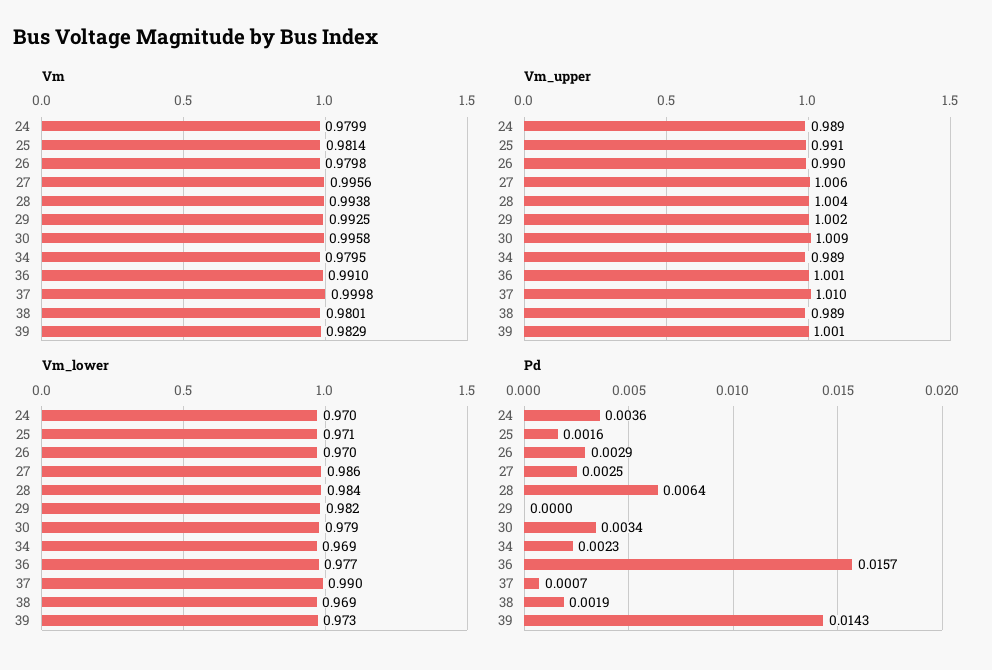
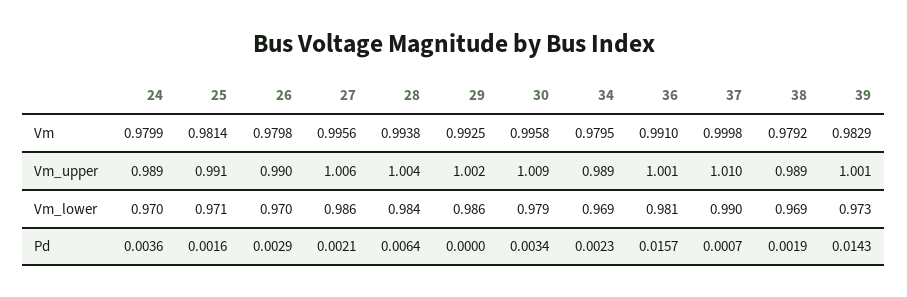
  {
    "Vm": {
      "24": 0.9799,
      "25": 0.9814,
      "26": 0.9798,
      "27": 0.9956,
      "28": 0.9938,
      "29": 0.9925,
      "30": 0.9958,
      "34": 0.9795,
      "36": 0.991,
      "37": 0.9998,
-     "38": 0.9801,
+     "38": 0.9792,
      "39": 0.9829
    },
    "Vm_upper": {
      "24": 0.989,
      "25": 0.991,
      "26": 0.99,
      "27": 1.006,
      "28": 1.004,
      "29": 1.002,
      "30": 1.009,
      "34": 0.989,
      "36": 1.001,
      "37": 1.01,
      "38": 0.989,
      "39": 1.001
    },
    "Vm_lower": {
      "24": 0.97,
      "25": 0.971,
      "26": 0.97,
      "27": 0.986,
      "28": 0.984,
-     "29": 0.982,
+     "29": 0.986,
      "30": 0.979,
      "34": 0.969,
-     "36": 0.977,
+     "36": 0.981,
      "37": 0.99,
      "38": 0.969,
      "39": 0.973
    },
    "Pd": {
      "24": 0.0036,
      "25": 0.0016,
      "26": 0.0029,
-     "27": 0.0025,
+     "27": 0.0021,
      "28": 0.0064,
      "29": 0,
      "30": 0.0034,
      "34": 0.0023,
      "36": 0.0157,
      "37": 0.0007,
      "38": 0.0019,
      "39": 0.0143
    }
  }

